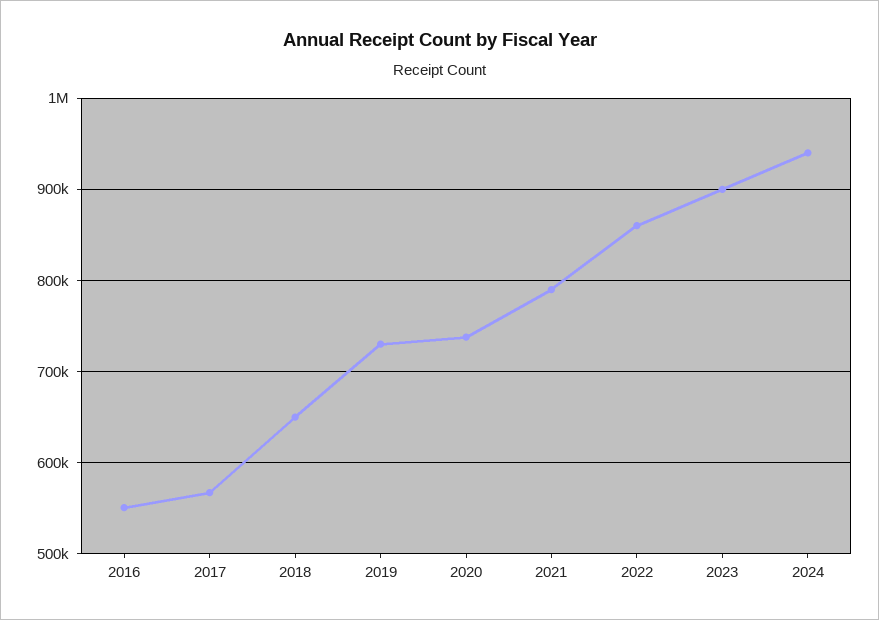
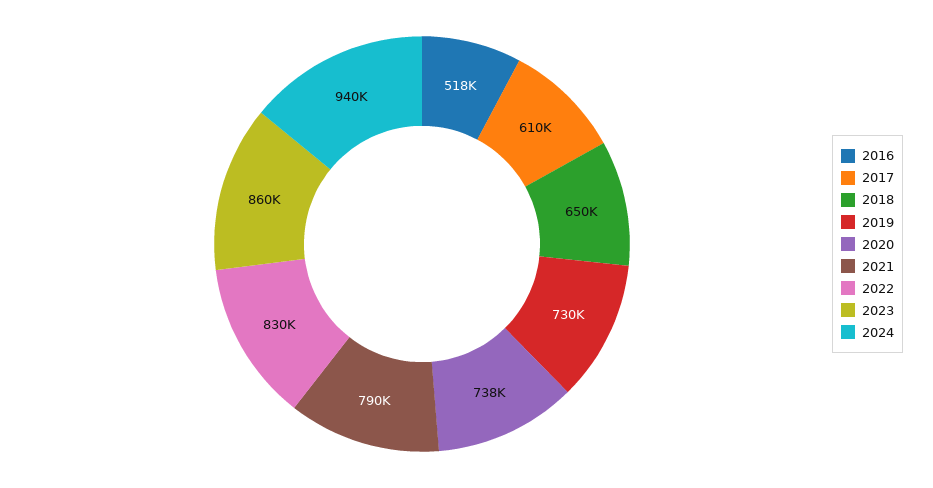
  {
-   "2016": 550000,
+   "2016": 518000,
-   "2017": 570000,
+   "2017": 610000,
    "2018": 650000,
    "2019": 730000,
    "2020": 738000,
    "2021": 790000,
-   "2022": 860000,
+   "2022": 830000,
-   "2023": 900000,
+   "2023": 860000,
    "2024": 940000
  }

